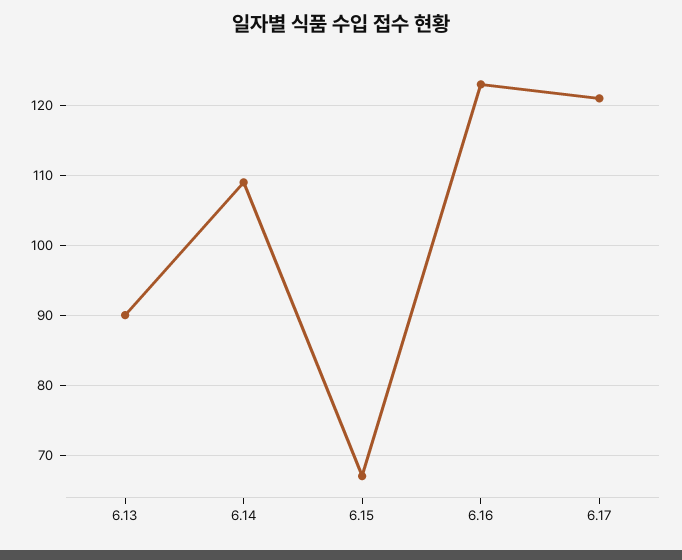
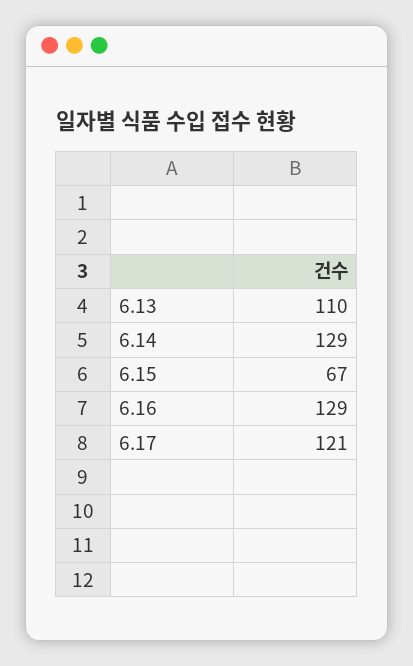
  {
-   "6.13": 90,
+   "6.13": 110,
-   "6.14": 109,
+   "6.14": 129,
    "6.15": 67,
-   "6.16": 123,
+   "6.16": 129,
    "6.17": 121
  }

